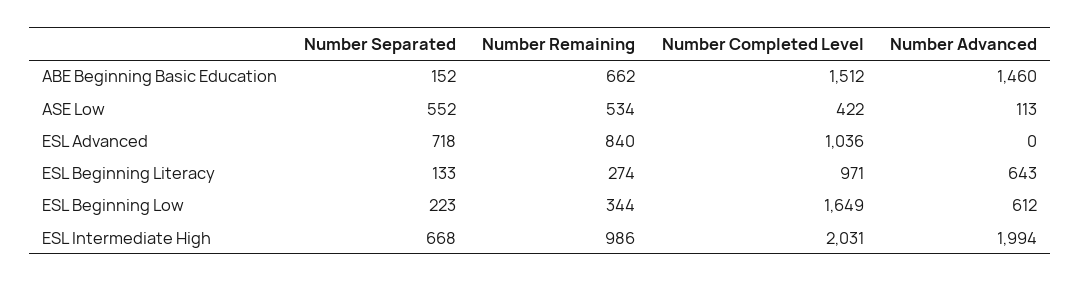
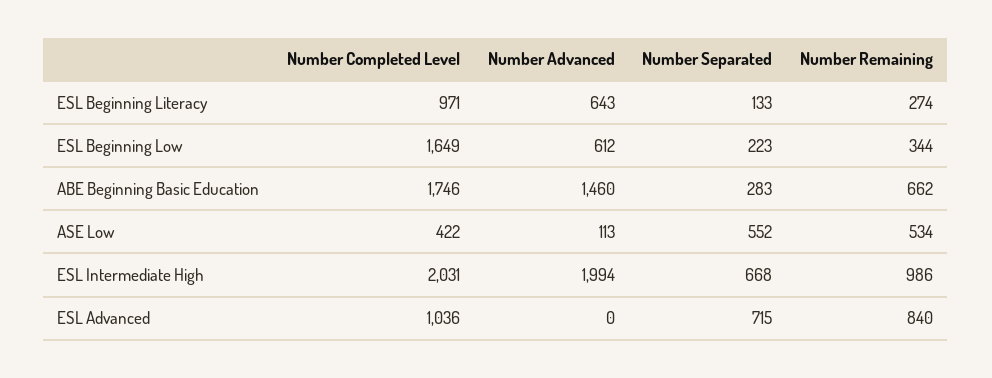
  {
    "Number Separated": {
-     "ABE Beginning Basic Education": 152,
+     "ABE Beginning Basic Education": 283,
      "ASE Low": 552,
-     "ESL Advanced": 718,
+     "ESL Advanced": 715,
      "ESL Beginning Literacy": 133,
      "ESL Beginning Low": 223,
      "ESL Intermediate High": 668
    },
    "Number Remaining": {
      "ABE Beginning Basic Education": 662,
      "ASE Low": 534,
      "ESL Advanced": 840,
      "ESL Beginning Literacy": 274,
      "ESL Beginning Low": 344,
      "ESL Intermediate High": 986
    },
    "Number Completed Level": {
-     "ABE Beginning Basic Education": 1512,
+     "ABE Beginning Basic Education": 1746,
      "ASE Low": 422,
      "ESL Advanced": 1036,
      "ESL Beginning Literacy": 971,
      "ESL Beginning Low": 1649,
      "ESL Intermediate High": 2031
    },
    "Number Advanced": {
      "ABE Beginning Basic Education": 1460,
      "ASE Low": 113,
      "ESL Advanced": 0,
      "ESL Beginning Literacy": 643,
      "ESL Beginning Low": 612,
      "ESL Intermediate High": 1994
    }
  }

